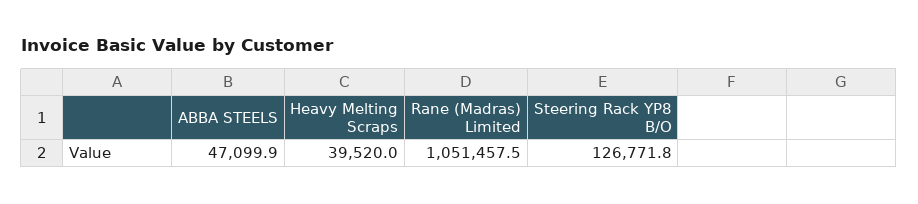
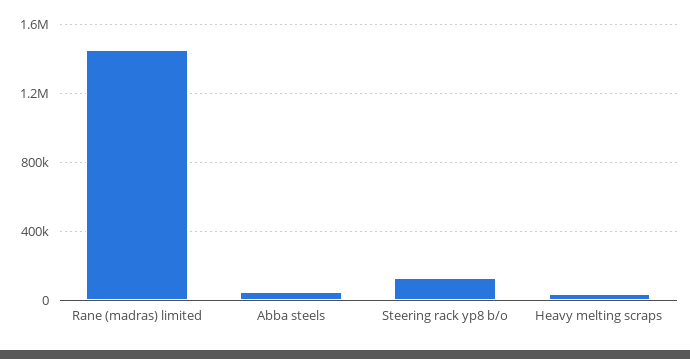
  {
    "ABBA STEELS": 47099.9,
    "Heavy Melting Scraps": 39520,
-   "Rane (Madras) Limited": 1051457.5,
+   "Rane (Madras) Limited": 1450000,
    "Steering Rack YP8 B/O": 126771.8
  }

